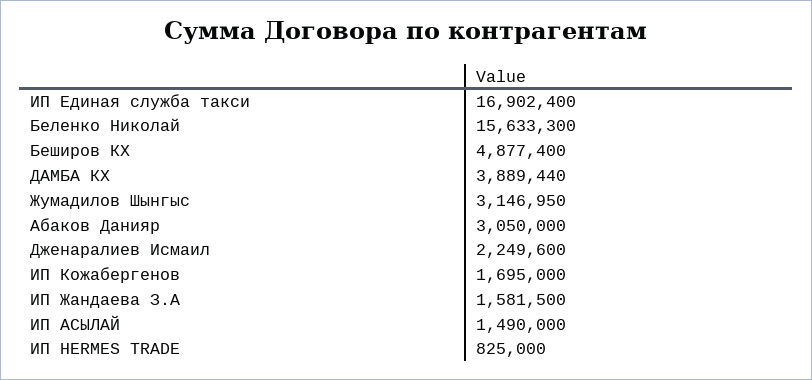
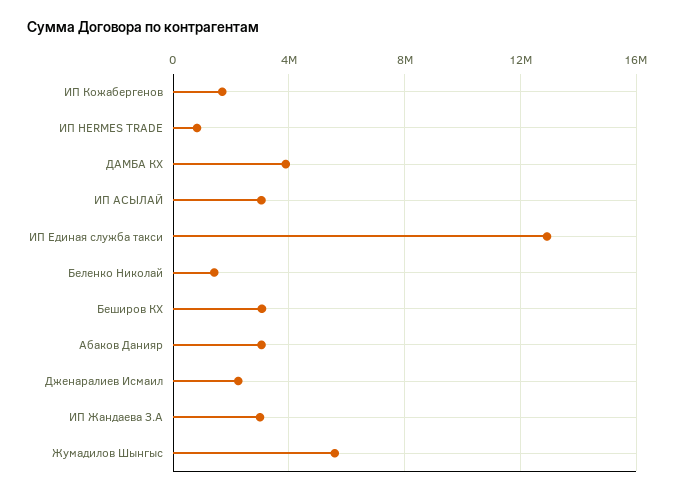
  {
-   "ИП Единая служба такси": 16902400,
+   "ИП Единая служба такси": 13000000,
-   "Беленко Николай": 15633300,
+   "Беленко Николай": 1500000,
-   "Беширов КХ": 4877400,
+   "Беширов КХ": 3000000,
    "ДАМБА КХ": 3889440,
-   "Жумадилов Шынгыс": 3146950,
+   "Жумадилов Шынгыс": 5500000,
    "Абаков Данияр": 3050000,
    "Дженаралиев Исмаил": 2249600,
    "ИП Кожабергенов": 1695000,
-   "ИП Жандаева З.А": 1581500,
+   "ИП Жандаева З.А": 3000000,
-   "ИП АСЫЛАЙ": 1490000,
+   "ИП АСЫЛАЙ": 3000000,
    "ИП HERMES TRADE": 825000
  }

